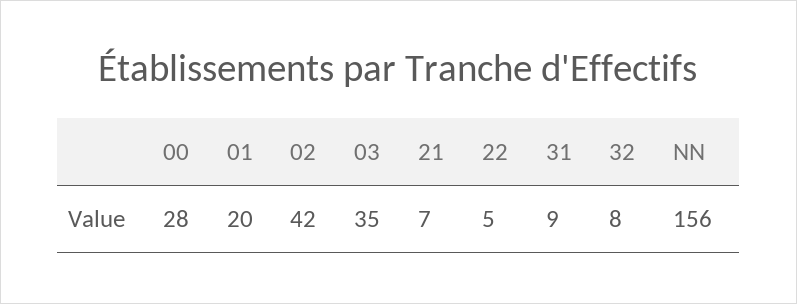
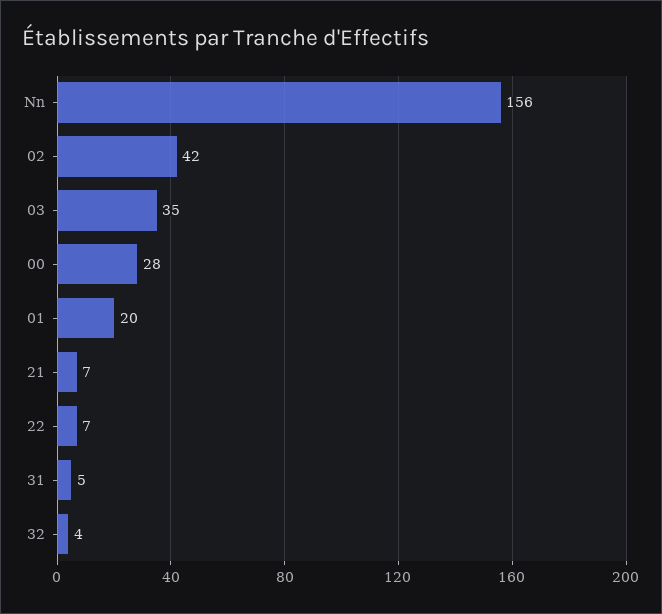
  {
    "00": 28,
    "01": 20,
    "02": 42,
    "03": 35,
    "21": 7,
-   "22": 5,
+   "22": 7,
-   "31": 9,
+   "31": 5,
-   "32": 8,
+   "32": 4,
    "NN": 156
  }

